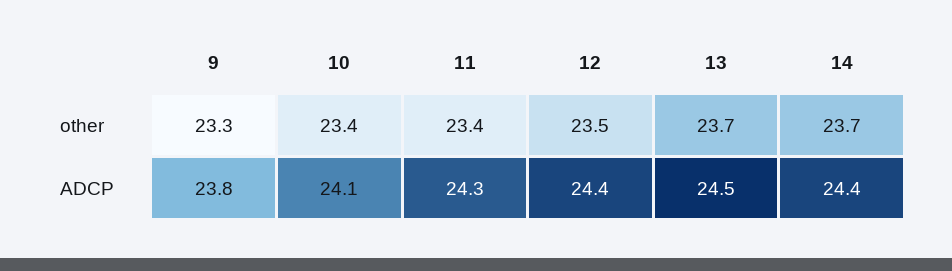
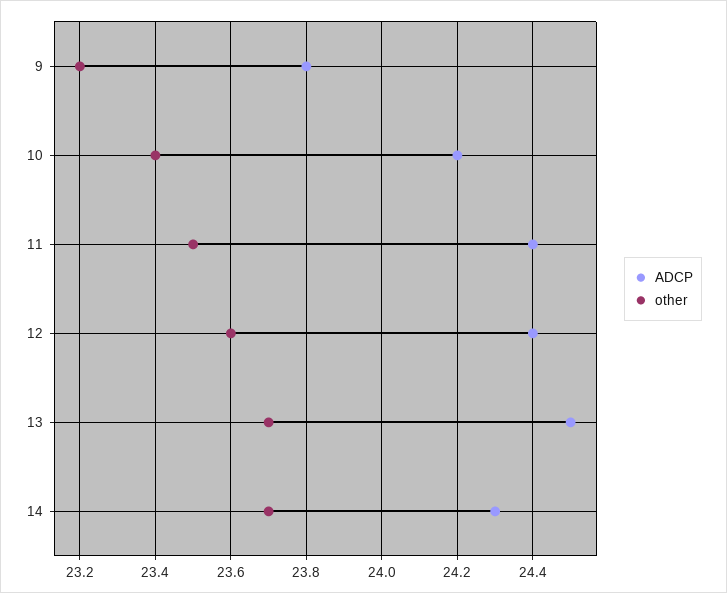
  {
    "other": {
-     "9": 23.3,
+     "9": 23.2,
      "10": 23.4,
-     "11": 23.4,
+     "11": 23.5,
-     "12": 23.5,
+     "12": 23.6,
      "13": 23.7,
      "14": 23.7
    },
    "ADCP": {
      "9": 23.8,
-     "10": 24.1,
+     "10": 24.2,
-     "11": 24.3,
+     "11": 24.4,
      "12": 24.4,
      "13": 24.5,
-     "14": 24.4
+     "14": 24.3
    }
  }

